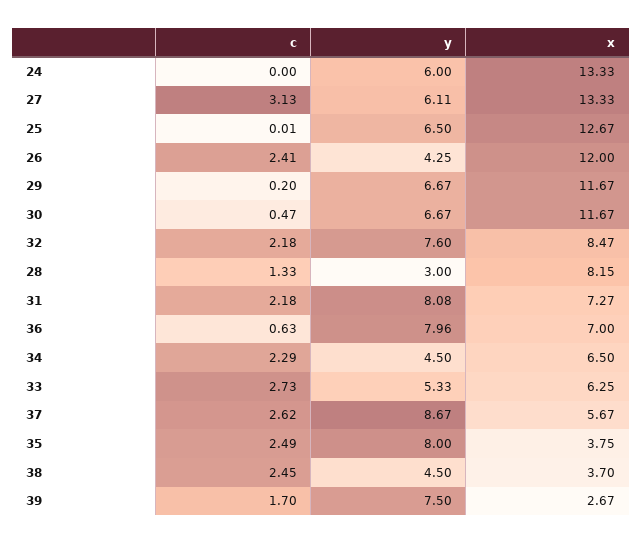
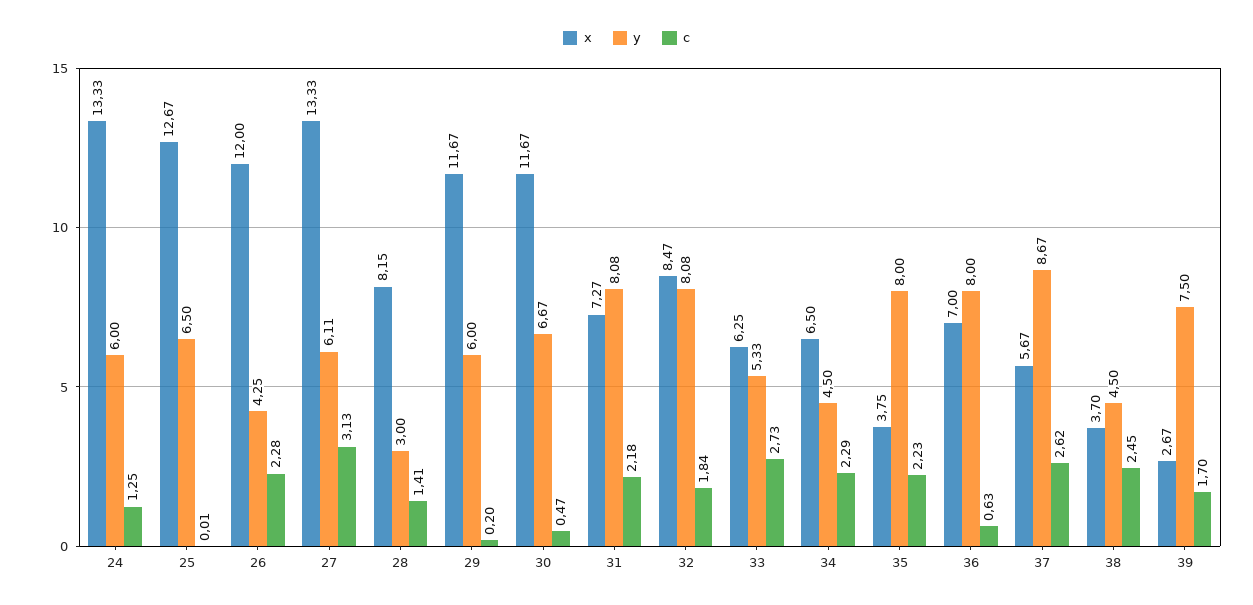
  {
    "c": {
-     "24": 0,
+     "24": 1.25,
      "27": 3.13,
      "25": 0.01,
-     "26": 2.41,
+     "26": 2.28,
      "29": 0.2,
      "30": 0.47,
-     "32": 2.18,
+     "32": 1.84,
-     "28": 1.33,
+     "28": 1.41,
      "31": 2.18,
      "36": 0.63,
      "34": 2.29,
      "33": 2.73,
      "37": 2.62,
-     "35": 2.49,
+     "35": 2.23,
      "38": 2.45,
      "39": 1.7
    },
    "y": {
      "24": 6,
      "27": 6.11,
      "25": 6.5,
      "26": 4.25,
-     "29": 6.67,
+     "29": 6,
      "30": 6.67,
-     "32": 7.6,
+     "32": 8.08,
      "28": 3,
      "31": 8.08,
-     "36": 7.96,
+     "36": 8,
      "34": 4.5,
      "33": 5.33,
      "37": 8.67,
      "35": 8,
      "38": 4.5,
      "39": 7.5
    },
    "x": {
      "24": 13.33,
      "27": 13.33,
      "25": 12.67,
      "26": 12,
      "29": 11.67,
      "30": 11.67,
      "32": 8.47,
      "28": 8.15,
      "31": 7.27,
      "36": 7,
      "34": 6.5,
      "33": 6.25,
      "37": 5.67,
      "35": 3.75,
      "38": 3.7,
      "39": 2.67
    }
  }

